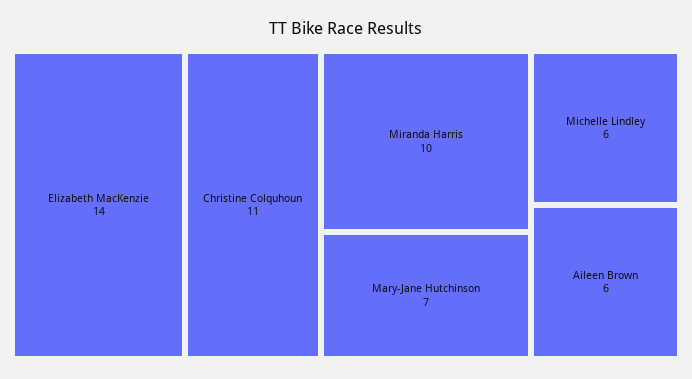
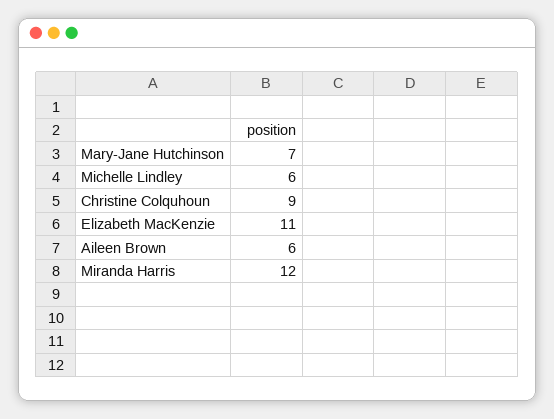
  {
-   "Elizabeth MacKenzie": 14,
+   "Elizabeth MacKenzie": 11,
-   "Christine Colquhoun": 11,
+   "Christine Colquhoun": 9,
-   "Miranda Harris": 10,
+   "Miranda Harris": 12,
    "Mary-Jane Hutchinson": 7,
    "Michelle Lindley": 6,
    "Aileen Brown": 6
  }

